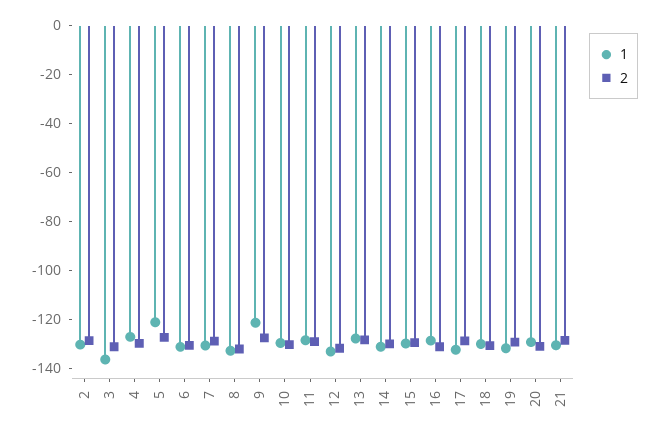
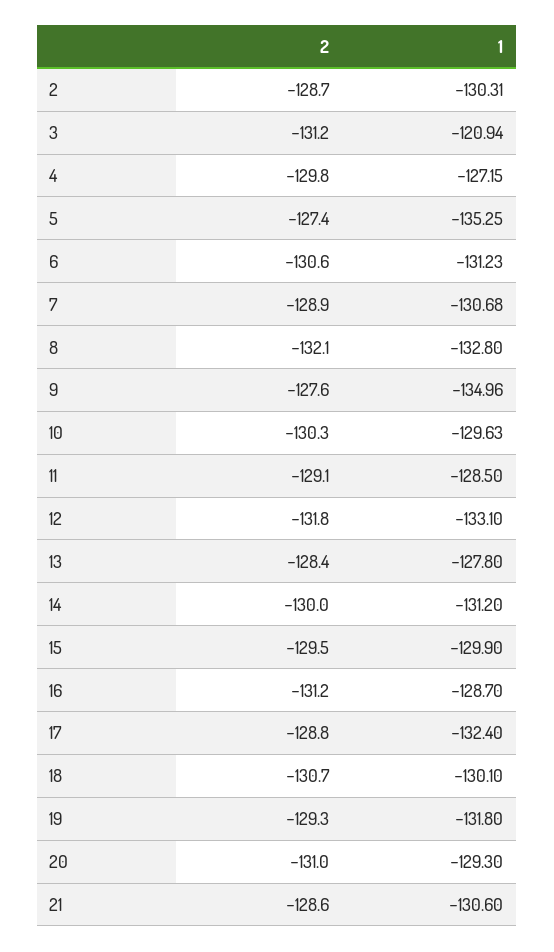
  {
    "1": {
      "2": -130.31,
-     "3": -135,
+     "3": -120.94,
      "4": -127.15,
-     "5": -120,
+     "5": -135.25,
      "6": -131.23,
      "7": -130.68,
      "8": -132.8,
-     "9": -120,
+     "9": -134.96,
      "10": -129.63,
      "11": -128.5,
      "12": -133.1,
      "13": -127.8,
      "14": -131.2,
      "15": -129.9,
      "16": -128.7,
      "17": -132.4,
      "18": -130.1,
      "19": -131.8,
      "20": -129.3,
      "21": -130.6
    },
    "2": {
      "2": -128.7,
      "3": -131.2,
      "4": -129.8,
      "5": -127.4,
      "6": -130.6,
      "7": -128.9,
      "8": -132.1,
      "9": -127.6,
      "10": -130.3,
      "11": -129.1,
      "12": -131.8,
      "13": -128.4,
      "14": -130,
      "15": -129.5,
      "16": -131.2,
      "17": -128.8,
      "18": -130.7,
      "19": -129.3,
      "20": -131,
      "21": -128.6
    }
  }

